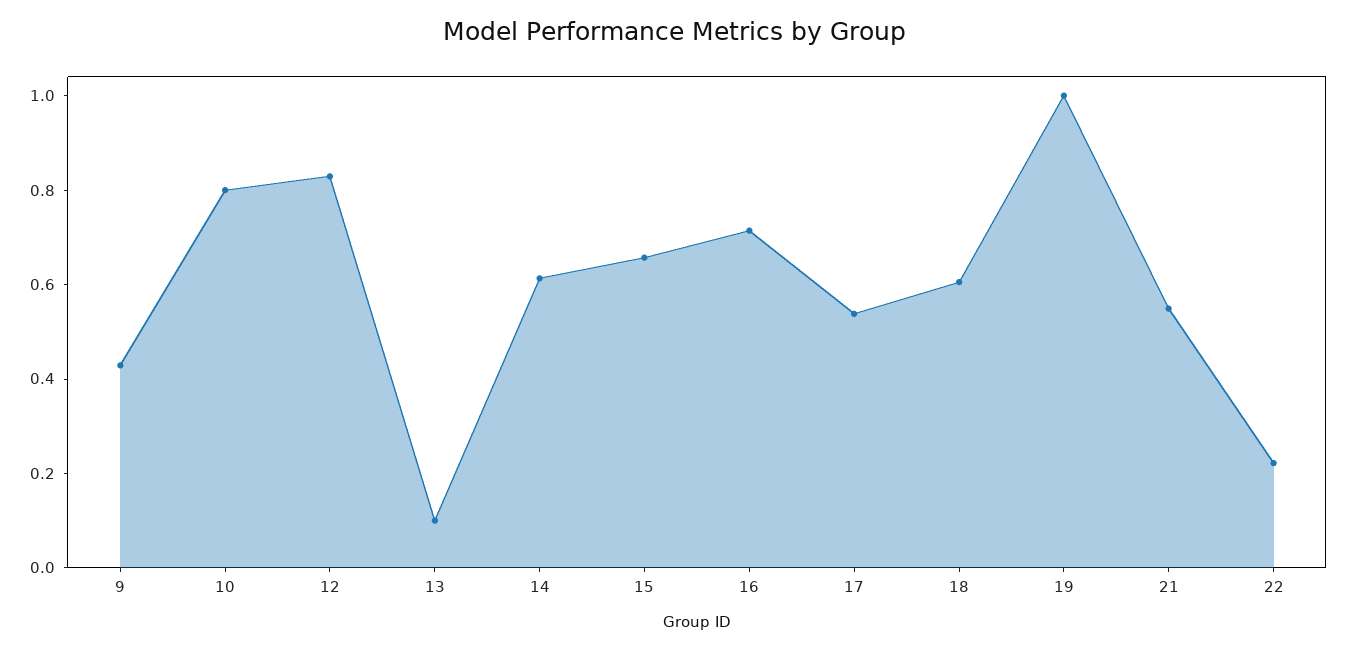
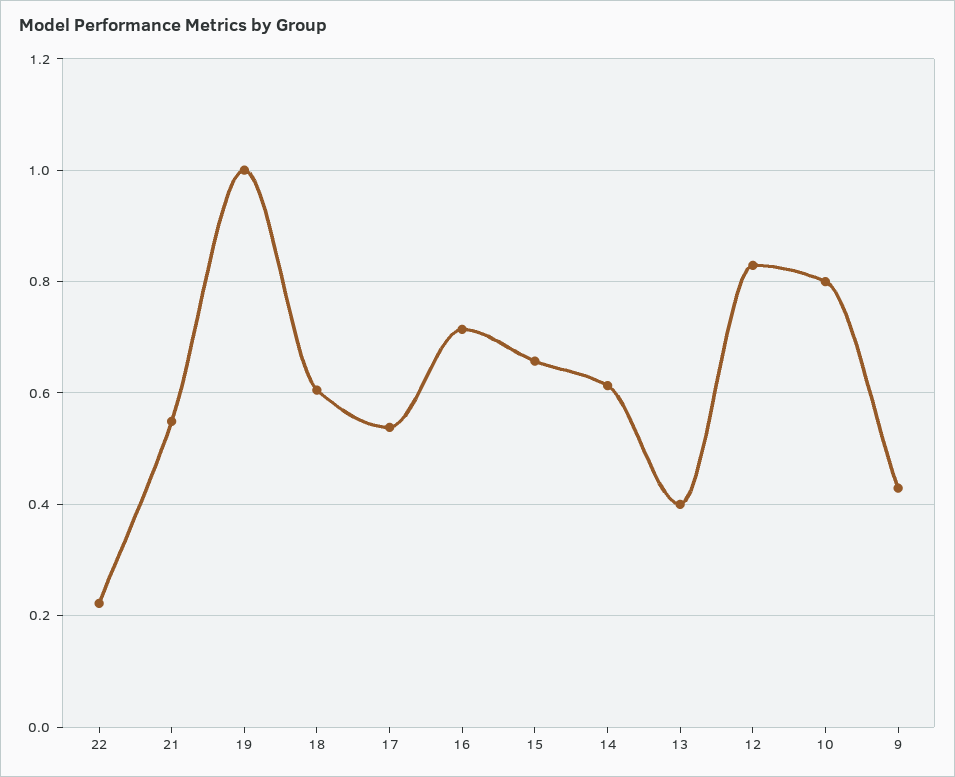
  {
    "9": 0.42,
    "10": 0.8,
    "12": 0.82,
-   "13": 0.1,
+   "13": 0.4,
    "14": 0.62,
    "15": 0.66,
    "16": 0.72,
    "17": 0.54,
    "18": 0.6,
    "19": 1,
    "21": 0.54,
    "22": 0.22
  }

